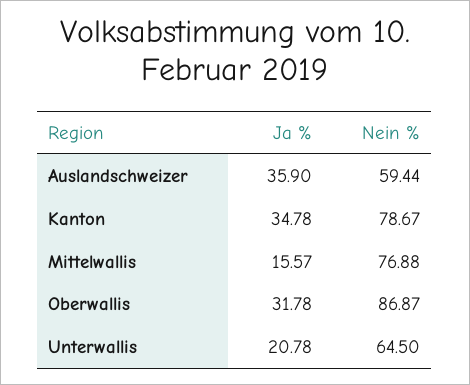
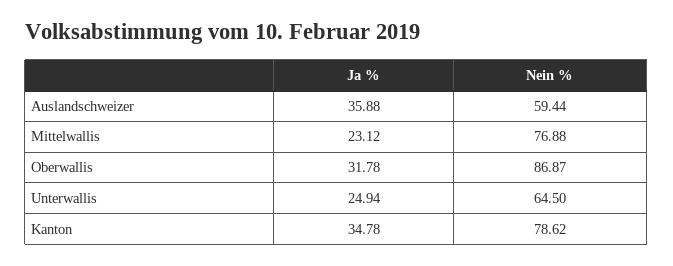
  {
    "Ja %": {
-     "Auslandschweizer": 35.9,
+     "Auslandschweizer": 35.88,
      "Kanton": 34.78,
-     "Mittelwallis": 15.57,
+     "Mittelwallis": 23.12,
      "Oberwallis": 31.78,
-     "Unterwallis": 20.78
+     "Unterwallis": 24.94
    },
    "Nein %": {
      "Auslandschweizer": 59.44,
-     "Kanton": 78.67,
+     "Kanton": 78.62,
      "Mittelwallis": 76.88,
      "Oberwallis": 86.87,
      "Unterwallis": 64.5
    }
  }

